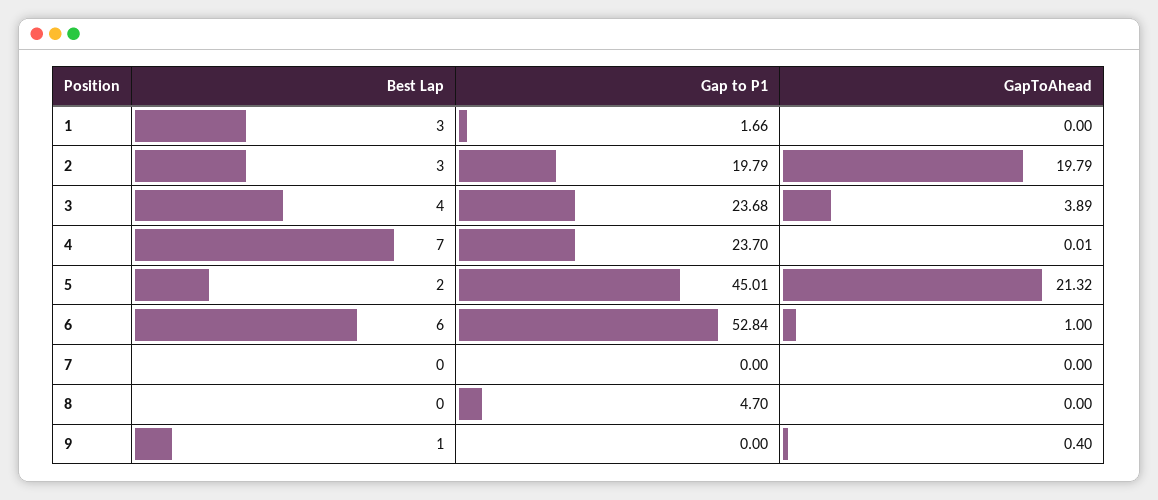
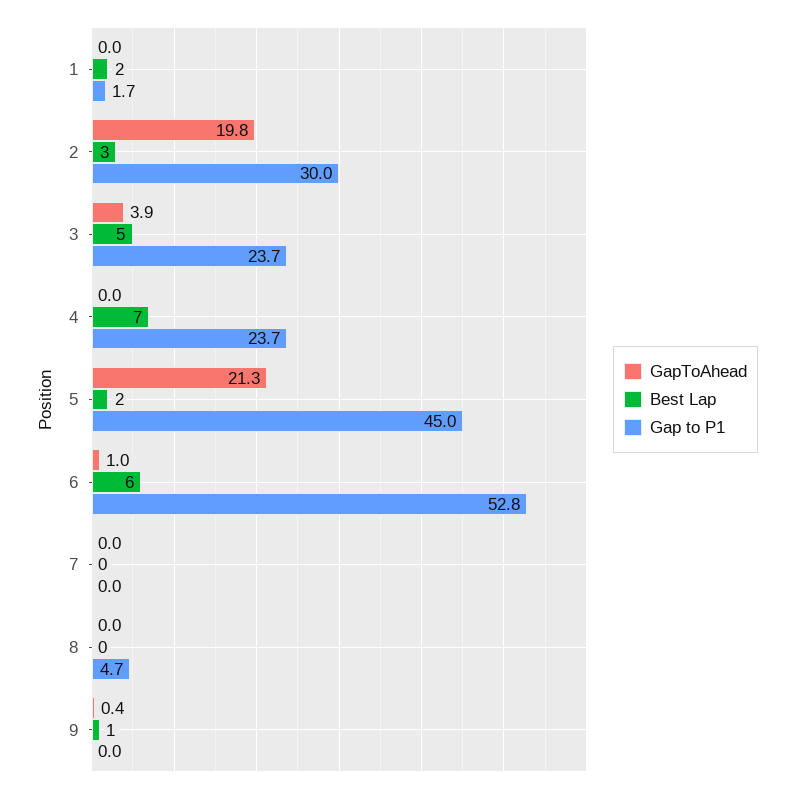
  {
    "Best Lap": {
-     "1": 3,
+     "1": 2,
      "2": 3,
-     "3": 4,
+     "3": 5,
      "4": 7,
      "5": 2,
      "6": 6,
      "7": 0,
      "8": 0,
      "9": 1
    },
    "Gap to P1": {
      "1": 1.66,
-     "2": 19.79,
+     "2": 30,
      "3": 23.68,
      "4": 23.7,
      "5": 45.01,
      "6": 52.84,
      "7": 0,
      "8": 4.7,
      "9": 0
    },
    "GapToAhead": {
      "1": 0,
      "2": 19.79,
      "3": 3.89,
      "4": 0.01,
      "5": 21.32,
      "6": 1,
      "7": 0,
      "8": 0,
      "9": 0.4
    }
  }

